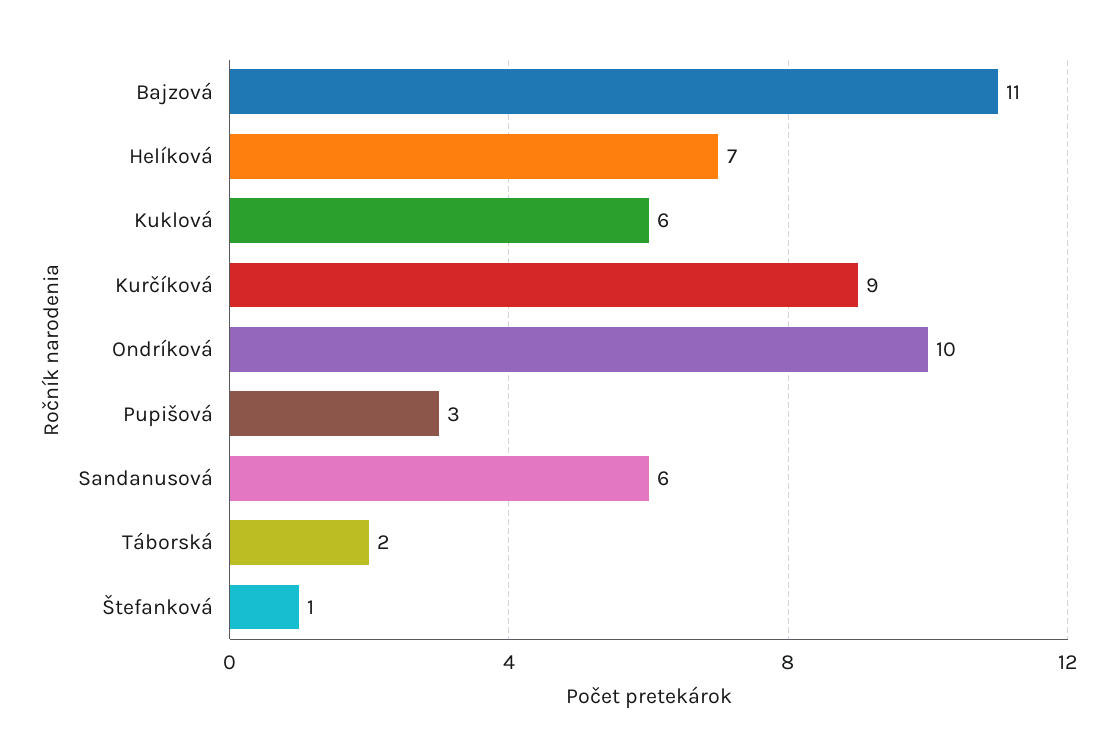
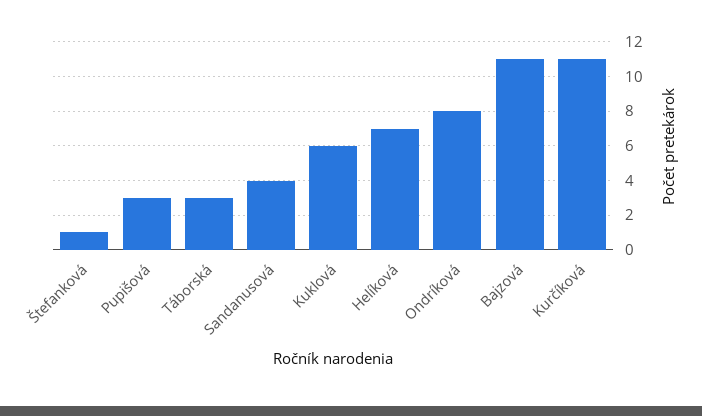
  {
    "Bajzová": 11,
    "Helíková": 7,
    "Kuklová": 6,
-   "Kurčíková": 9,
+   "Kurčíková": 11,
-   "Ondríková": 10,
+   "Ondríková": 8,
    "Pupišová": 3,
-   "Sandanusová": 6,
+   "Sandanusová": 4,
-   "Táborská": 2,
+   "Táborská": 3,
    "Štefanková": 1
  }

